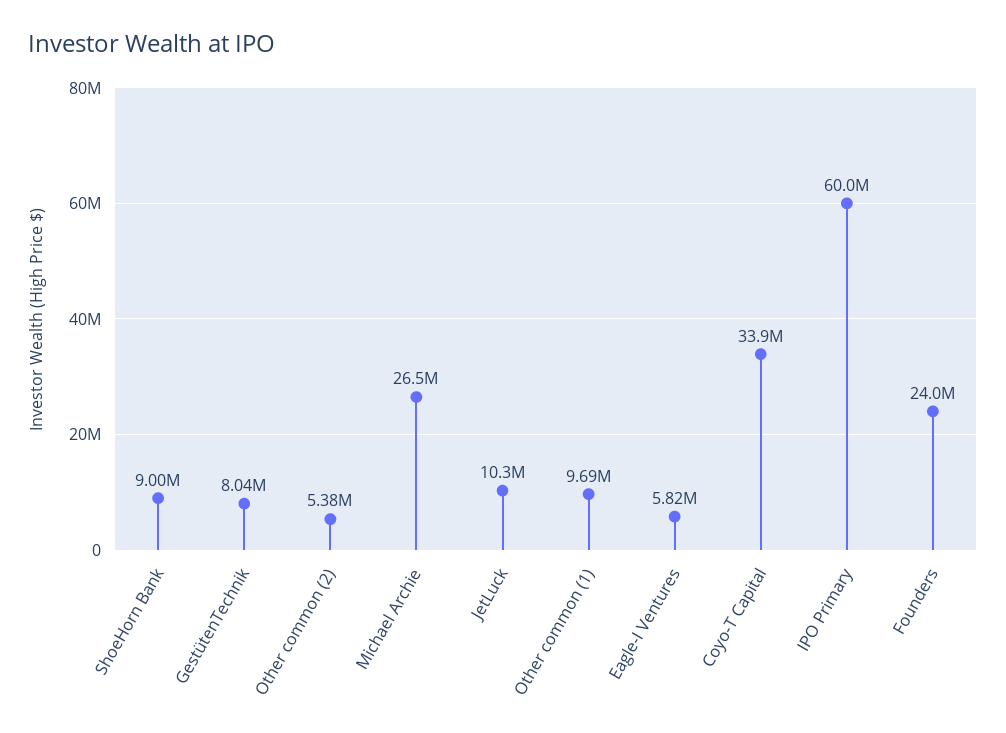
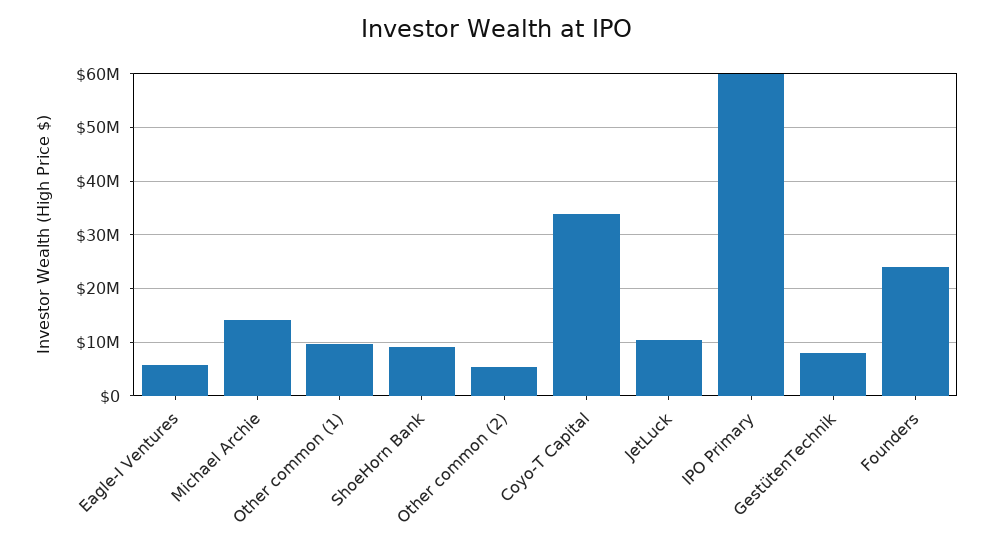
  {
    "ShoeHorn Bank": 9000000,
    "GestütenTechnik": 8040000,
    "Other common (2)": 5380000,
-   "Michael Archie": 26500000,
+   "Michael Archie": 14000000,
    "JetLuck": 10300000,
    "Other common (1)": 9690000,
    "Eagle-I Ventures": 5820000,
    "Coyo-T Capital": 33900000,
    "IPO Primary": 60000000,
    "Founders": 24000000
  }

